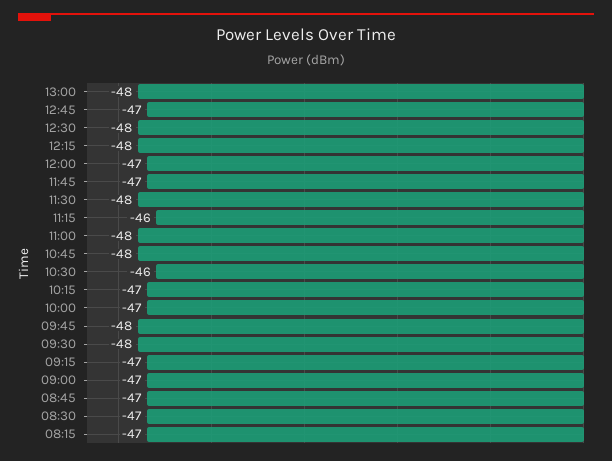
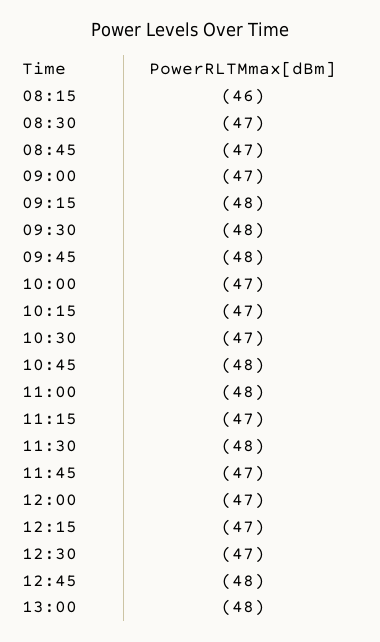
  {
    "13:00": -48,
-   "12:45": -47,
+   "12:45": -48,
-   "12:30": -48,
+   "12:30": -47,
-   "12:15": -48,
+   "12:15": -47,
    "12:00": -47,
    "11:45": -47,
    "11:30": -48,
-   "11:15": -46,
+   "11:15": -47,
    "11:00": -48,
    "10:45": -48,
-   "10:30": -46,
+   "10:30": -47,
    "10:15": -47,
    "10:00": -47,
    "09:45": -48,
    "09:30": -48,
-   "09:15": -47,
+   "09:15": -48,
    "09:00": -47,
    "08:45": -47,
    "08:30": -47,
-   "08:15": -47
+   "08:15": -46
  }

